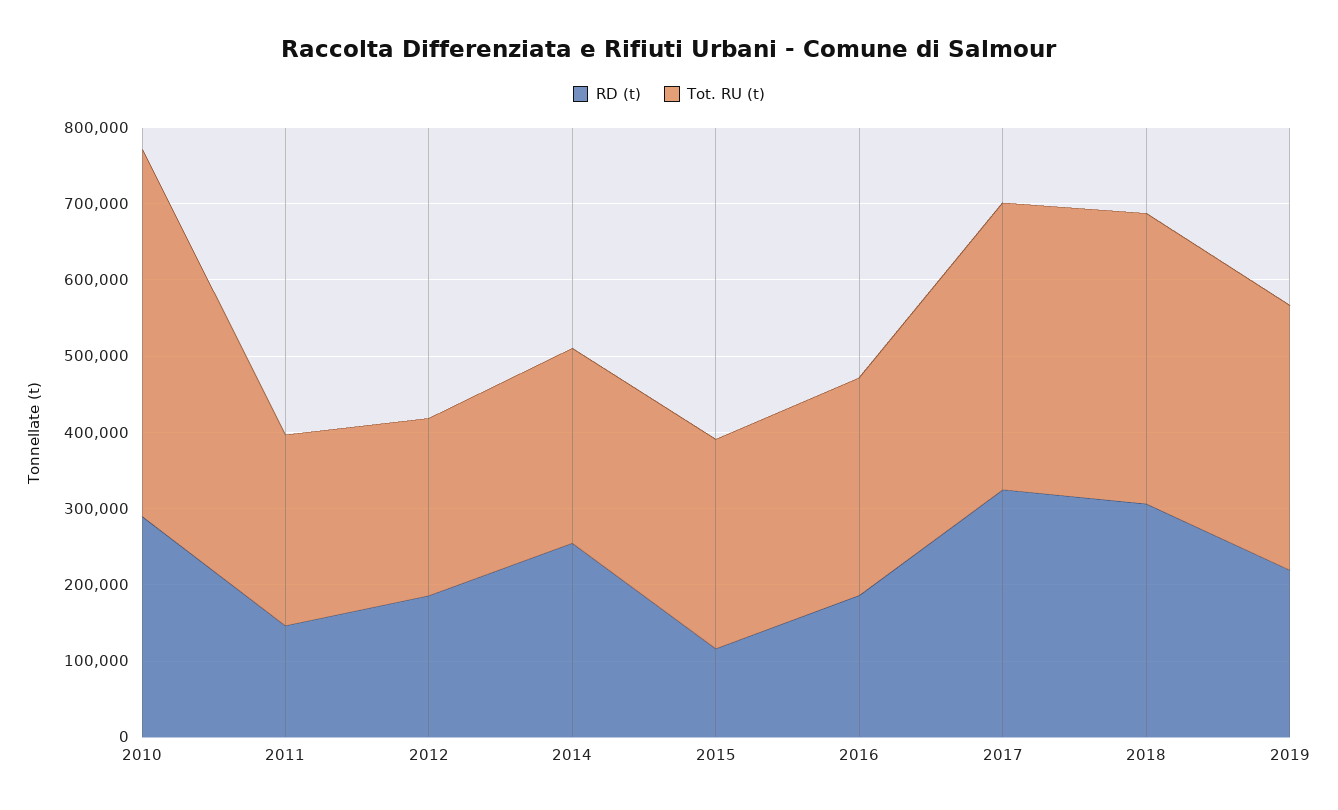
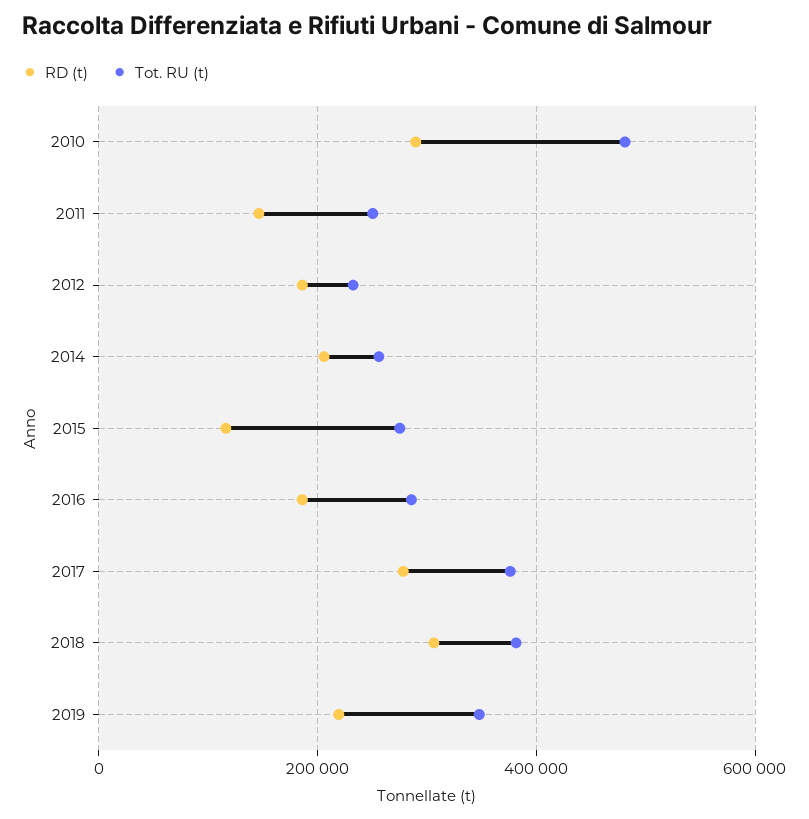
  {
    "RD (t)": {
      "2010": 280000,
      "2011": 140000,
      "2012": 180000,
-     "2014": 260000,
+     "2014": 200000,
      "2015": 120000,
      "2016": 180000,
-     "2017": 320000,
+     "2017": 280000,
      "2018": 300000,
      "2019": 220000
    },
    "Tot. RU (t)": {
      "2010": 480000,
      "2011": 260000,
      "2012": 240000,
      "2014": 260000,
      "2015": 280000,
      "2016": 280000,
      "2017": 380000,
      "2018": 380000,
      "2019": 340000
    }
  }

